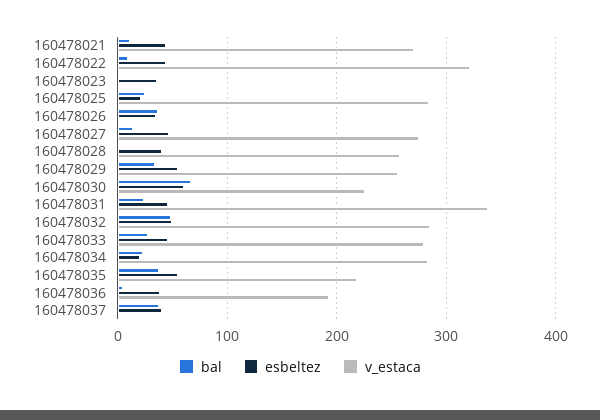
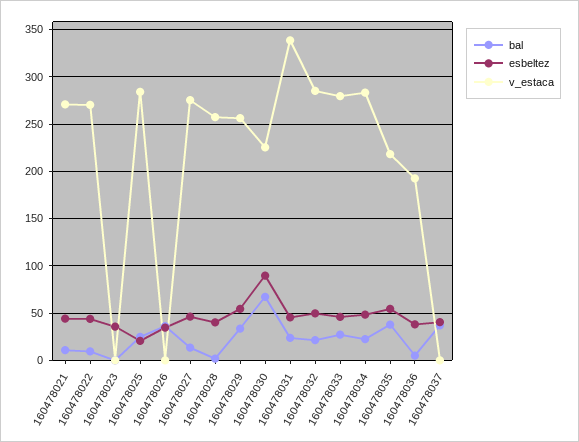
  {
    "bal": {
      "160478021": 10,
      "160478022": 10,
      "160478023": 0,
      "160478025": 20,
      "160478026": 40,
      "160478027": 10,
      "160478028": 0,
      "160478029": 30,
      "160478030": 70,
      "160478031": 20,
-     "160478032": 50,
+     "160478032": 20,
      "160478033": 30,
      "160478034": 20,
      "160478035": 40,
      "160478036": 10,
      "160478037": 40
    },
    "esbeltez": {
      "160478021": 40,
      "160478022": 40,
      "160478023": 40,
      "160478025": 20,
      "160478026": 30,
      "160478027": 50,
      "160478028": 40,
      "160478029": 50,
-     "160478030": 60,
+     "160478030": 90,
      "160478031": 50,
      "160478032": 50,
      "160478033": 50,
-     "160478034": 20,
+     "160478034": 50,
      "160478035": 50,
      "160478036": 40,
      "160478037": 40
    },
    "v_estaca": {
      "160478021": 270,
-     "160478022": 320,
+     "160478022": 270,
      "160478023": 0,
      "160478025": 280,
      "160478026": 0,
      "160478027": 280,
      "160478028": 260,
      "160478029": 260,
      "160478030": 230,
      "160478031": 340,
      "160478032": 290,
      "160478033": 280,
      "160478034": 280,
      "160478035": 220,
      "160478036": 190,
      "160478037": 0
    }
  }

